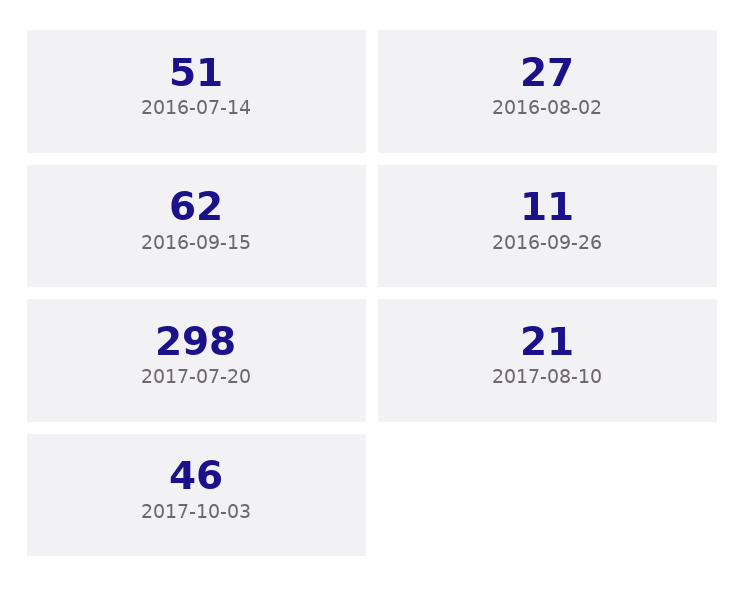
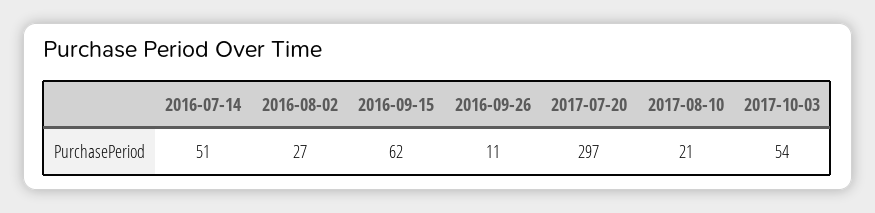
  {
    "2016-07-14": 51,
    "2016-08-02": 27,
    "2016-09-15": 62,
    "2016-09-26": 11,
-   "2017-07-20": 298,
+   "2017-07-20": 297,
    "2017-08-10": 21,
-   "2017-10-03": 46
+   "2017-10-03": 54
  }

